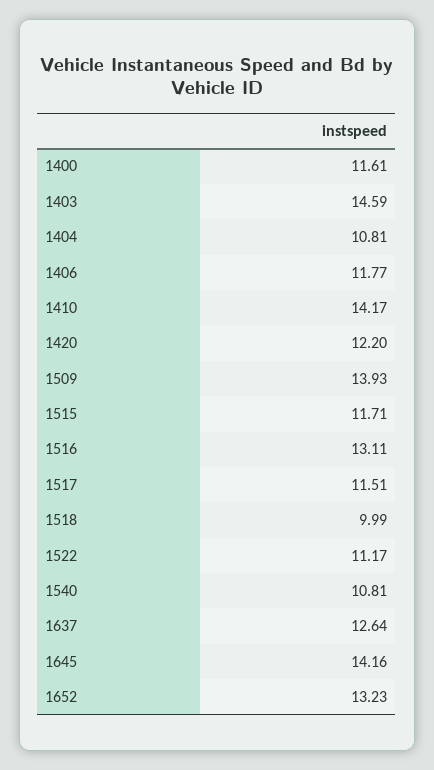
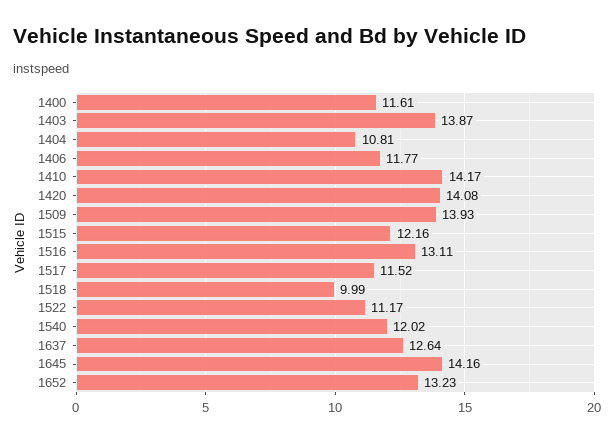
  {
    "1400": 11.61,
-   "1403": 14.59,
+   "1403": 13.87,
    "1404": 10.81,
    "1406": 11.77,
    "1410": 14.17,
-   "1420": 12.2,
+   "1420": 14.08,
    "1509": 13.93,
-   "1515": 11.71,
+   "1515": 12.16,
    "1516": 13.11,
-   "1517": 11.51,
+   "1517": 11.52,
    "1518": 9.99,
    "1522": 11.17,
-   "1540": 10.81,
+   "1540": 12.02,
    "1637": 12.64,
    "1645": 14.16,
    "1652": 13.23
  }

